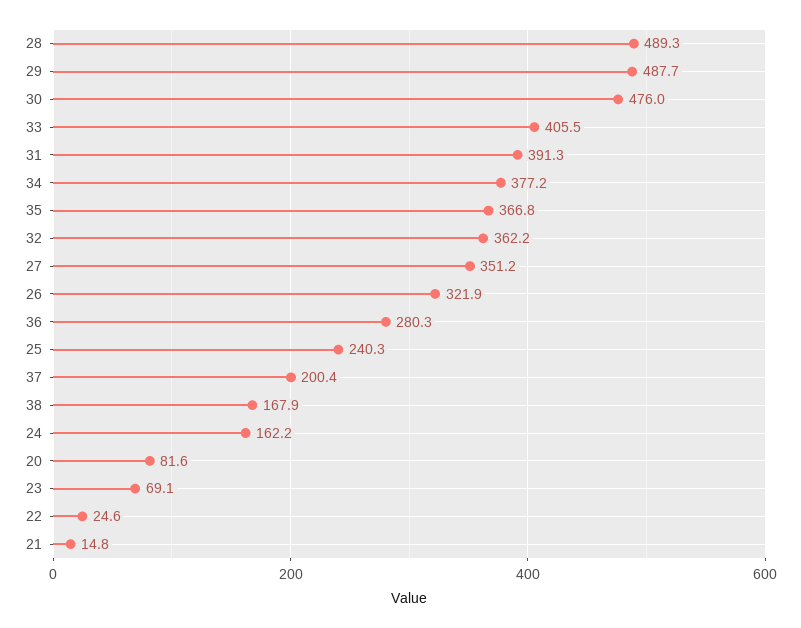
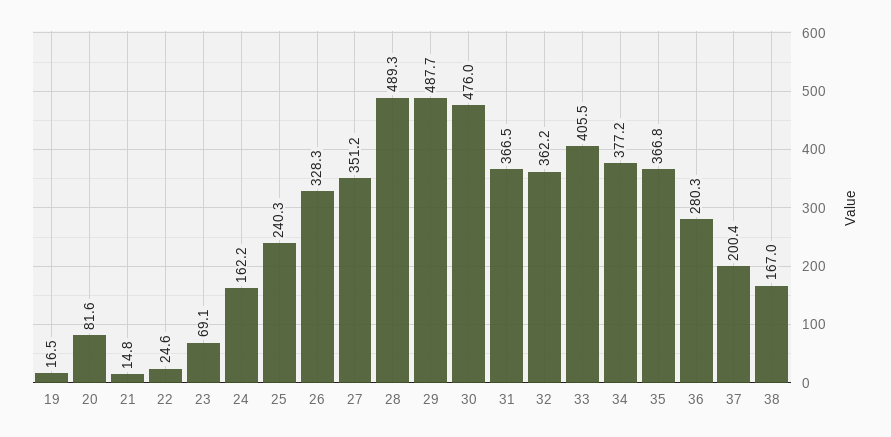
  {
    "28": 489.3,
    "29": 487.7,
    "30": 476,
    "33": 405.5,
-   "31": 391.3,
+   "31": 366.5,
    "34": 377.2,
    "35": 366.8,
    "32": 362.2,
    "27": 351.2,
-   "26": 321.9,
+   "26": 328.3,
    "36": 280.3,
    "25": 240.3,
    "37": 200.4,
-   "38": 167.9,
+   "38": 167,
    "24": 162.2,
    "20": 81.6,
    "23": 69.1,
    "22": 24.6,
-   "21": 14.8
+   "21": 14.8,
+   "19": 16.5
  }

